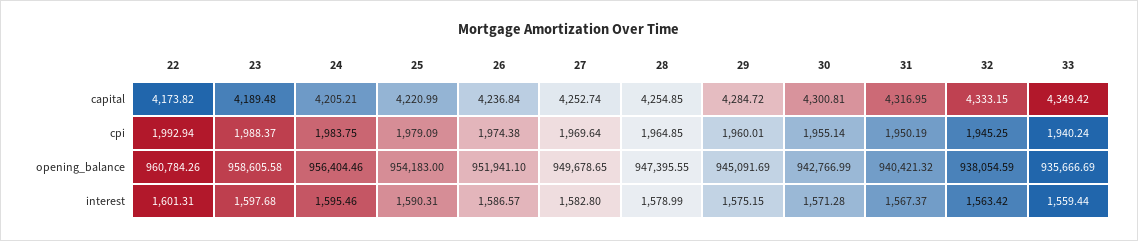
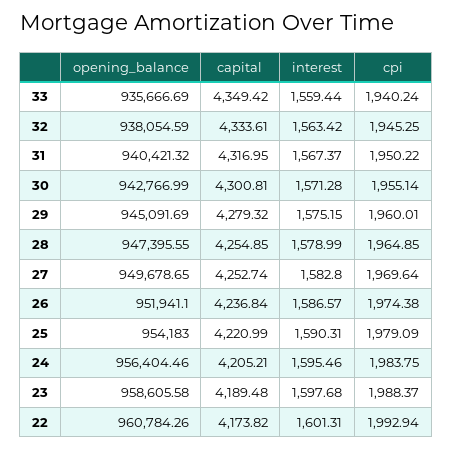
  {
    "22": {
      "capital": 4173.82,
      "cpi": 1992.94,
      "opening_balance": 960784.26,
      "interest": 1601.31
    },
    "23": {
      "capital": 4189.48,
      "cpi": 1988.37,
      "opening_balance": 958605.58,
      "interest": 1597.68
    },
    "24": {
      "capital": 4205.21,
      "cpi": 1983.75,
      "opening_balance": 956404.46,
      "interest": 1595.46
    },
    "25": {
      "capital": 4220.99,
      "cpi": 1979.09,
      "opening_balance": 954183,
      "interest": 1590.31
    },
    "26": {
      "capital": 4236.84,
      "cpi": 1974.38,
      "opening_balance": 951941.1,
      "interest": 1586.57
    },
    "27": {
      "capital": 4252.74,
      "cpi": 1969.64,
      "opening_balance": 949678.65,
      "interest": 1582.8
    },
    "28": {
      "capital": 4254.85,
      "cpi": 1964.85,
      "opening_balance": 947395.55,
      "interest": 1578.99
    },
    "29": {
-     "capital": 4284.72,
+     "capital": 4279.32,
      "cpi": 1960.01,
      "opening_balance": 945091.69,
      "interest": 1575.15
    },
    "30": {
      "capital": 4300.81,
      "cpi": 1955.14,
      "opening_balance": 942766.99,
      "interest": 1571.28
    },
    "31": {
      "capital": 4316.95,
-     "cpi": 1950.19,
+     "cpi": 1950.22,
      "opening_balance": 940421.32,
      "interest": 1567.37
    },
    "32": {
-     "capital": 4333.15,
+     "capital": 4333.61,
      "cpi": 1945.25,
      "opening_balance": 938054.59,
      "interest": 1563.42
    },
    "33": {
      "capital": 4349.42,
      "cpi": 1940.24,
      "opening_balance": 935666.69,
      "interest": 1559.44
    }
  }

